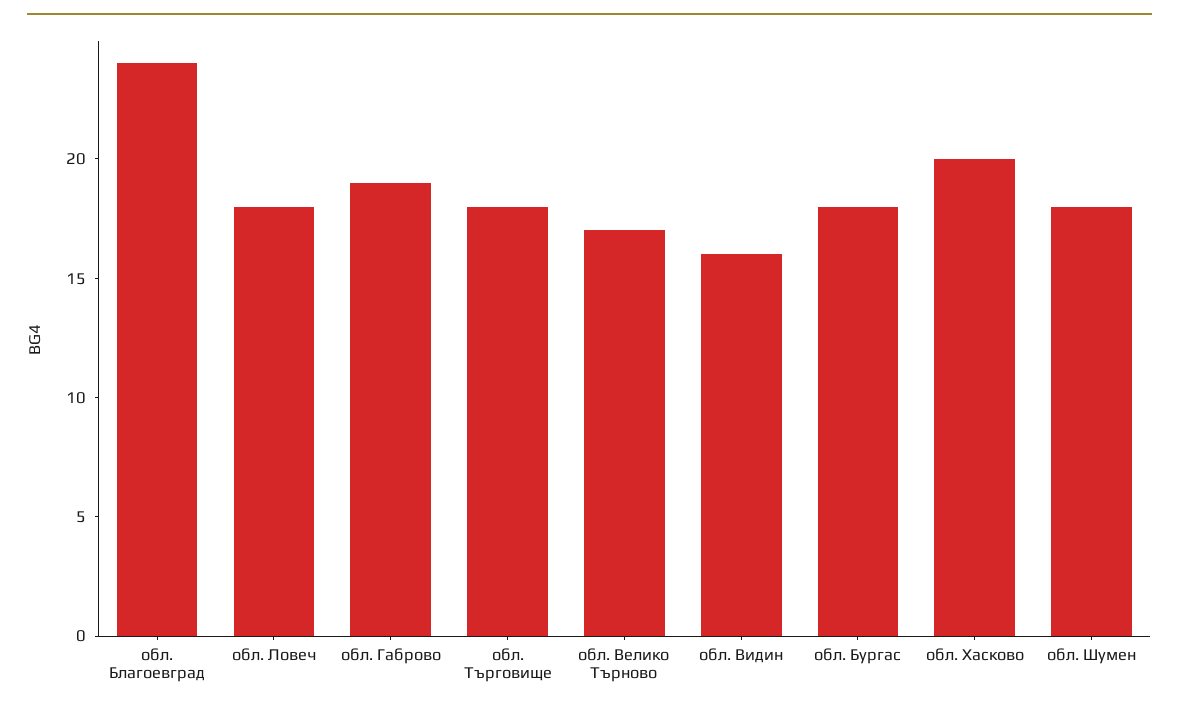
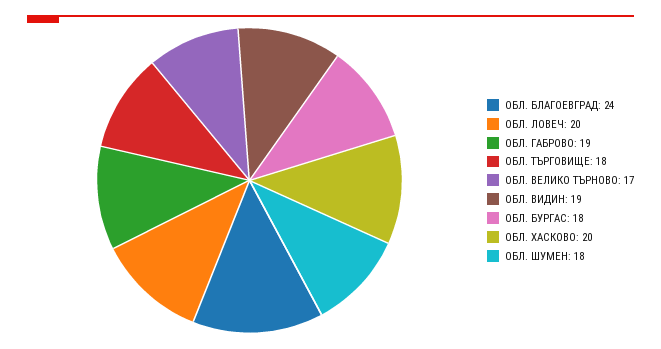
  {
    "обл. Благоевград": 24,
-   "обл. Ловеч": 18,
+   "обл. Ловеч": 20,
    "обл. Габрово": 19,
    "обл. Търговище": 18,
    "обл. Велико Търново": 17,
-   "обл. Видин": 16,
+   "обл. Видин": 19,
    "обл. Бургас": 18,
    "обл. Хасково": 20,
    "обл. Шумен": 18
  }

